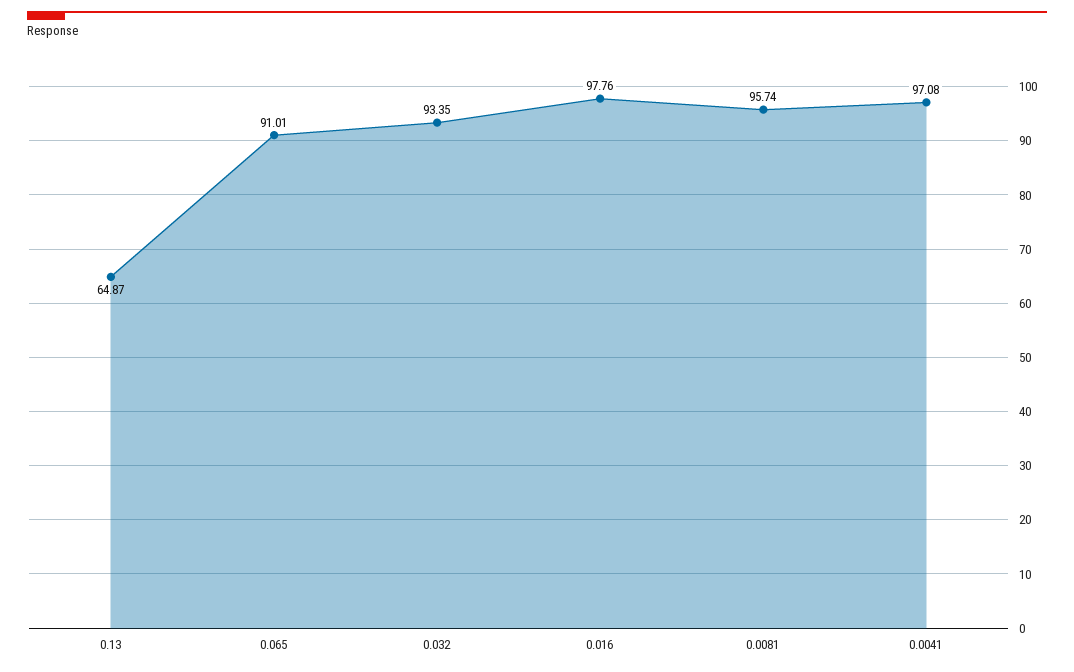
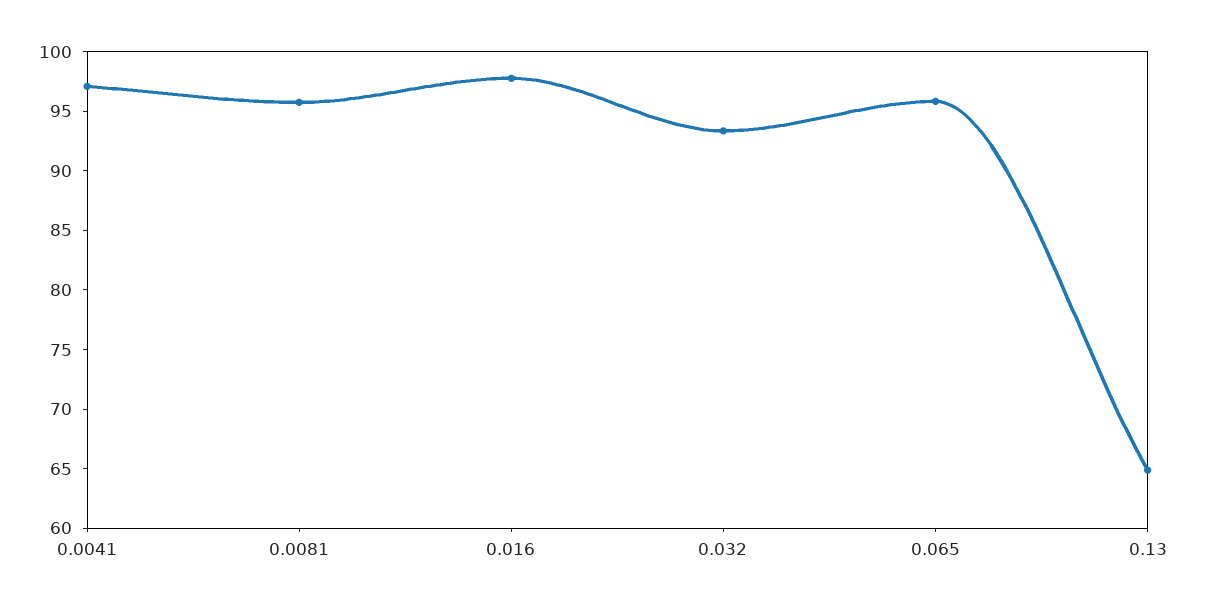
  {
    "0.13": 64.87,
-   "0.065": 91.01,
+   "0.065": 96,
    "0.032": 93.35,
    "0.016": 97.76,
    "0.0081": 95.74,
    "0.0041": 97.08
  }

